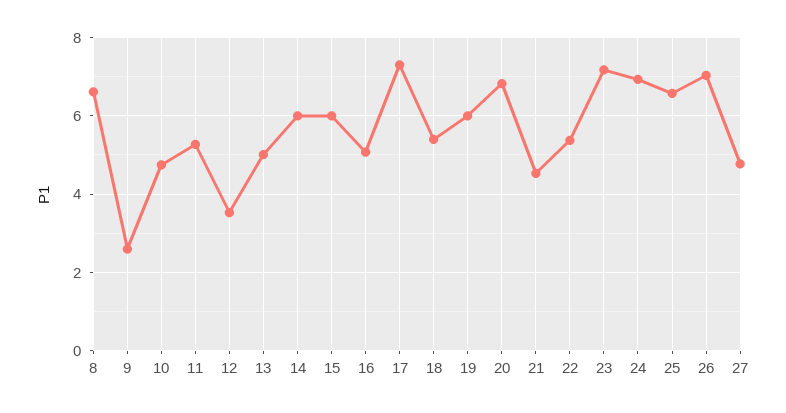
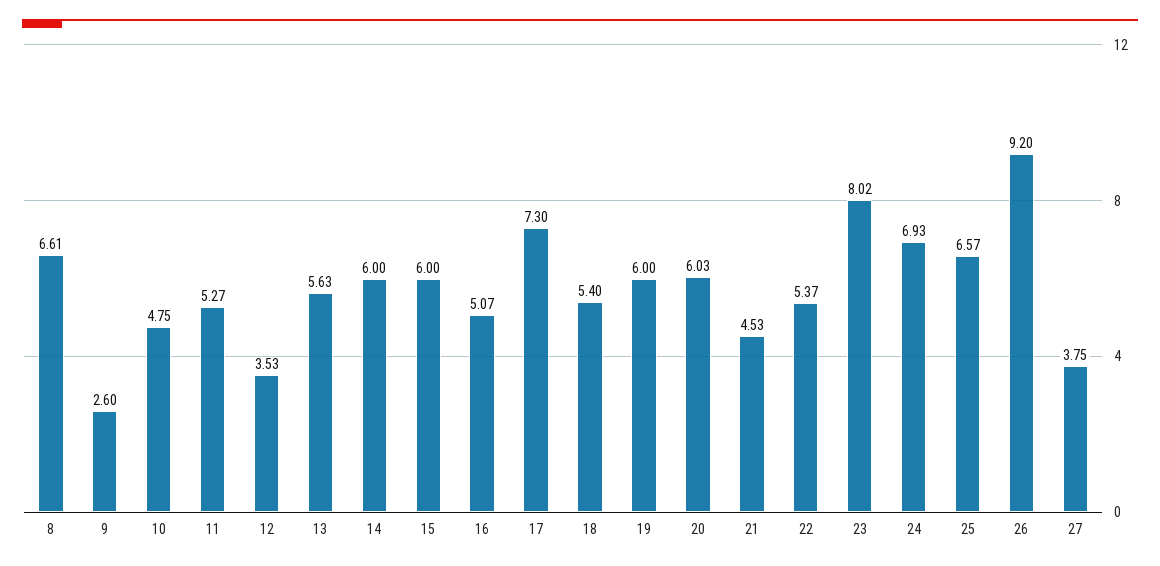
  {
    "8": 6.61,
    "9": 2.6,
    "10": 4.75,
    "11": 5.27,
    "12": 3.53,
-   "13": 5,
+   "13": 5.63,
    "14": 6,
    "15": 6,
    "16": 5.07,
    "17": 7.3,
    "18": 5.4,
    "19": 6,
-   "20": 6.8,
+   "20": 6.03,
    "21": 4.53,
    "22": 5.37,
-   "23": 7.2,
+   "23": 8.02,
    "24": 6.93,
    "25": 6.57,
-   "26": 7,
+   "26": 9.2,
-   "27": 4.8
+   "27": 3.75
  }

